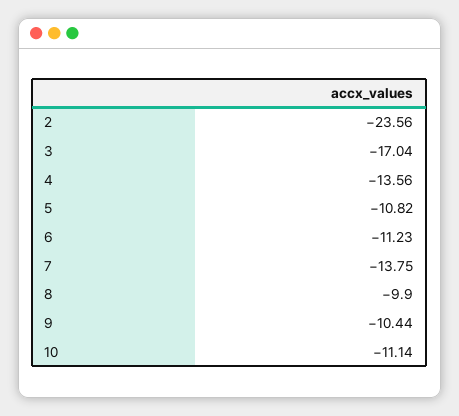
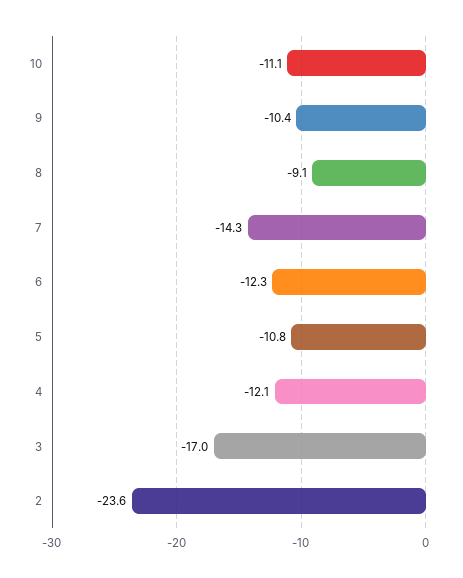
  {
    "2": -23.56,
    "3": -17.04,
-   "4": -13.56,
+   "4": -12.1,
    "5": -10.82,
-   "6": -11.23,
+   "6": -12.3,
-   "7": -13.75,
+   "7": -14.3,
-   "8": -9.9,
+   "8": -9.1,
    "9": -10.44,
    "10": -11.14
  }

